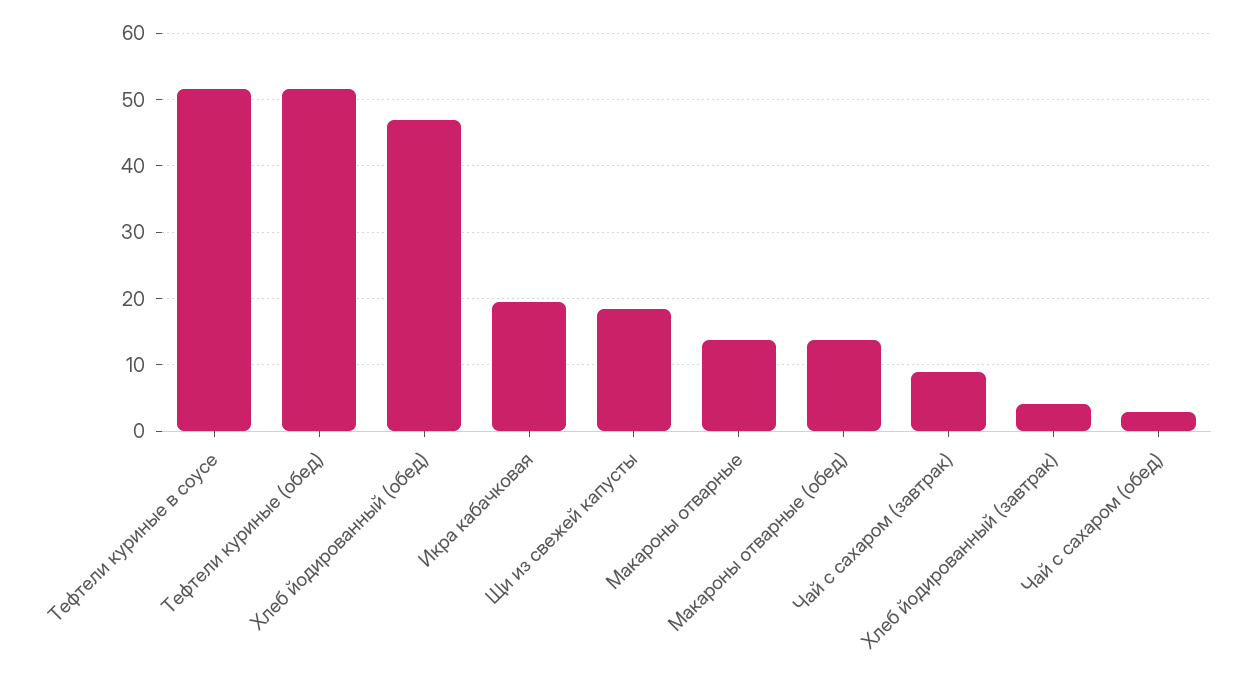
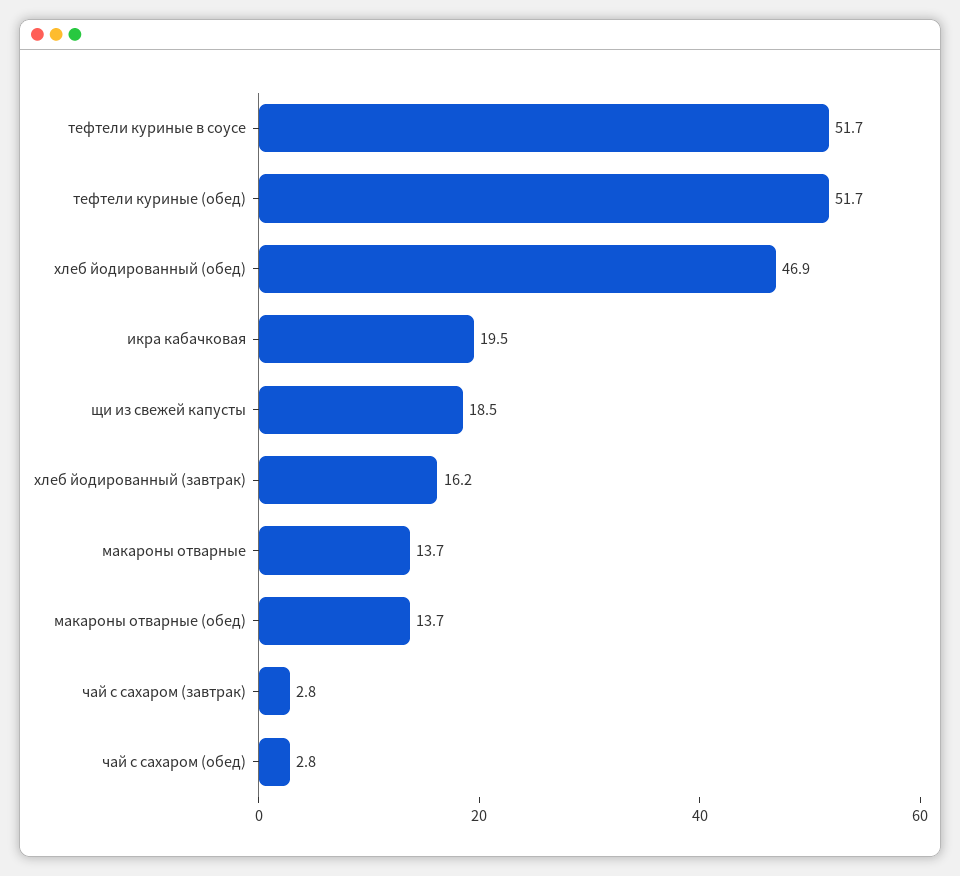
  {
    "Тефтели куриные в соусе": 51.7,
    "Тефтели куриные (обед)": 51.7,
    "Хлеб йодированный (обед)": 46.9,
    "Икра кабачковая": 19.5,
    "Щи из свежей капусты": 18.5,
    "Макароны отварные": 13.7,
    "Макароны отварные (обед)": 13.7,
-   "Чай с сахаром (завтрак)": 9,
+   "Чай с сахаром (завтрак)": 2.8,
-   "Хлеб йодированный (завтрак)": 4,
+   "Хлеб йодированный (завтрак)": 16.2,
    "Чай с сахаром (обед)": 2.8
  }

